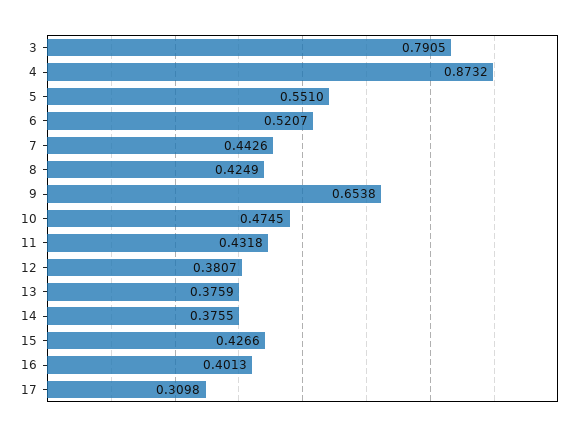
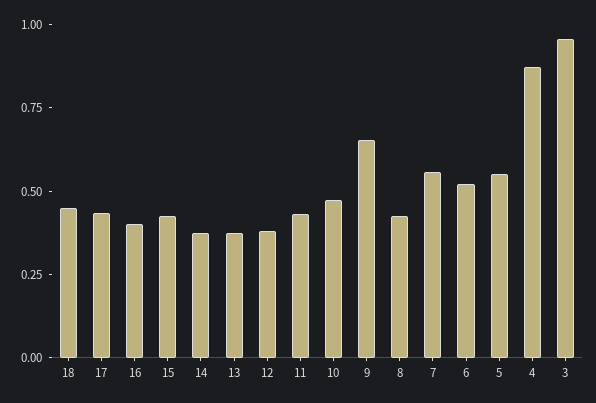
  {
-   "3": 0.7905,
+   "3": 0.95,
    "4": 0.8732,
    "5": 0.551,
    "6": 0.5207,
-   "7": 0.4426,
+   "7": 0.55,
    "8": 0.4249,
    "9": 0.6538,
    "10": 0.4745,
    "11": 0.4318,
    "12": 0.3807,
    "13": 0.3759,
    "14": 0.3755,
    "15": 0.4266,
    "16": 0.4013,
-   "17": 0.3098
+   "17": 0.45,
+   "18": 0.45
  }

